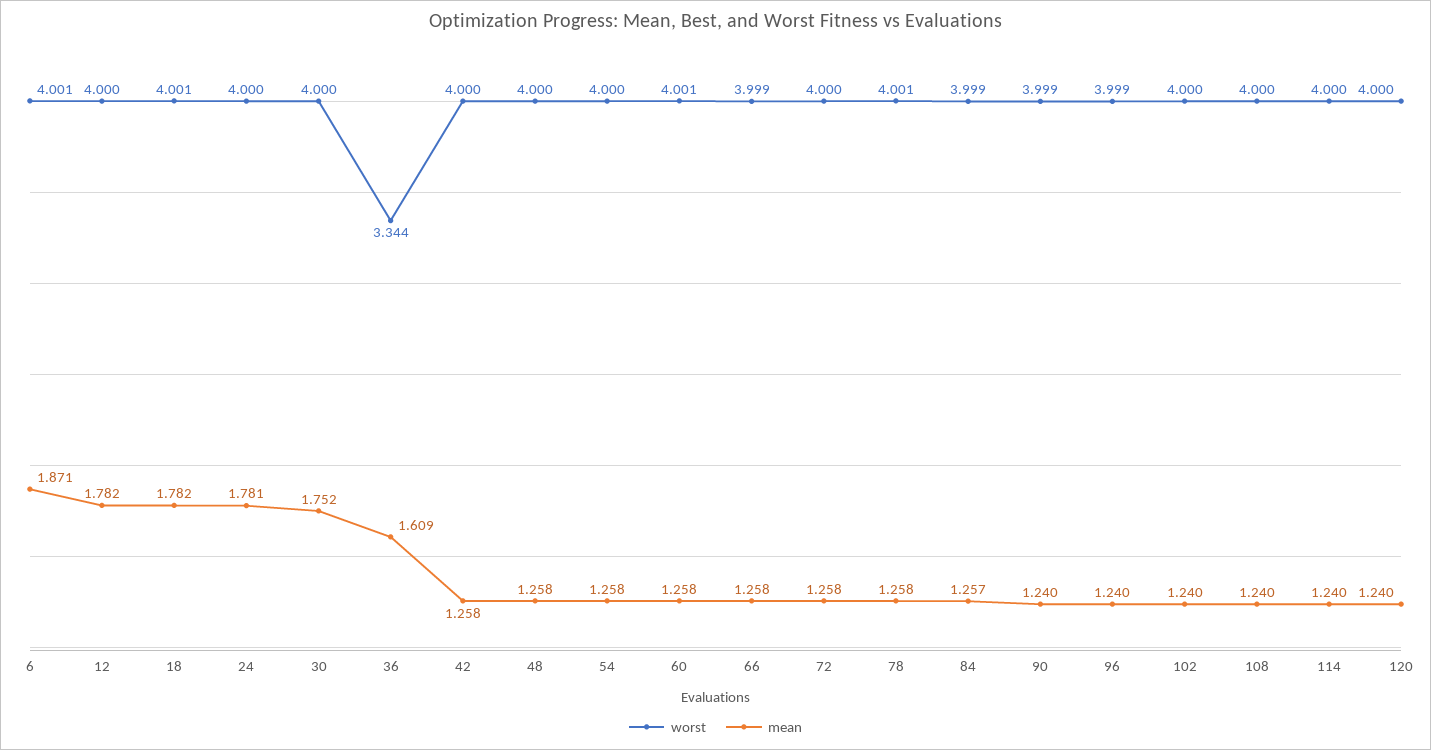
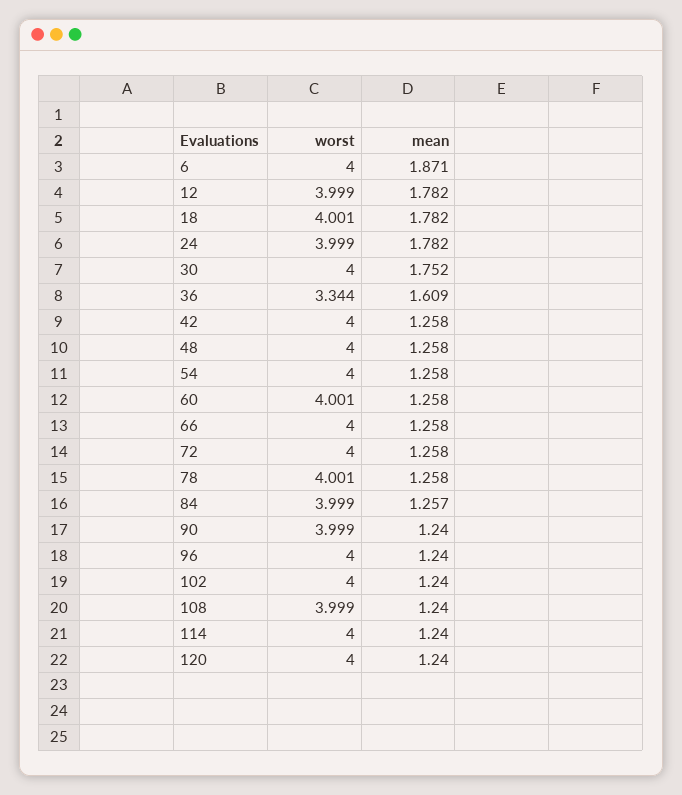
  {
    "worst": {
-     "6": 4.001,
+     "6": 4,
-     "12": 4,
+     "12": 3.999,
      "18": 4.001,
-     "24": 4,
+     "24": 3.999,
      "30": 4,
      "36": 3.344,
      "42": 4,
      "48": 4,
      "54": 4,
      "60": 4.001,
-     "66": 3.999,
+     "66": 4,
      "72": 4,
      "78": 4.001,
      "84": 3.999,
      "90": 3.999,
-     "96": 3.999,
+     "96": 4,
      "102": 4,
-     "108": 4,
+     "108": 3.999,
      "114": 4,
      "120": 4
    },
    "mean": {
      "6": 1.871,
      "12": 1.782,
      "18": 1.782,
-     "24": 1.781,
+     "24": 1.782,
      "30": 1.752,
      "36": 1.609,
      "42": 1.258,
      "48": 1.258,
      "54": 1.258,
      "60": 1.258,
      "66": 1.258,
      "72": 1.258,
      "78": 1.258,
      "84": 1.257,
      "90": 1.24,
      "96": 1.24,
      "102": 1.24,
      "108": 1.24,
      "114": 1.24,
      "120": 1.24
    }
  }

